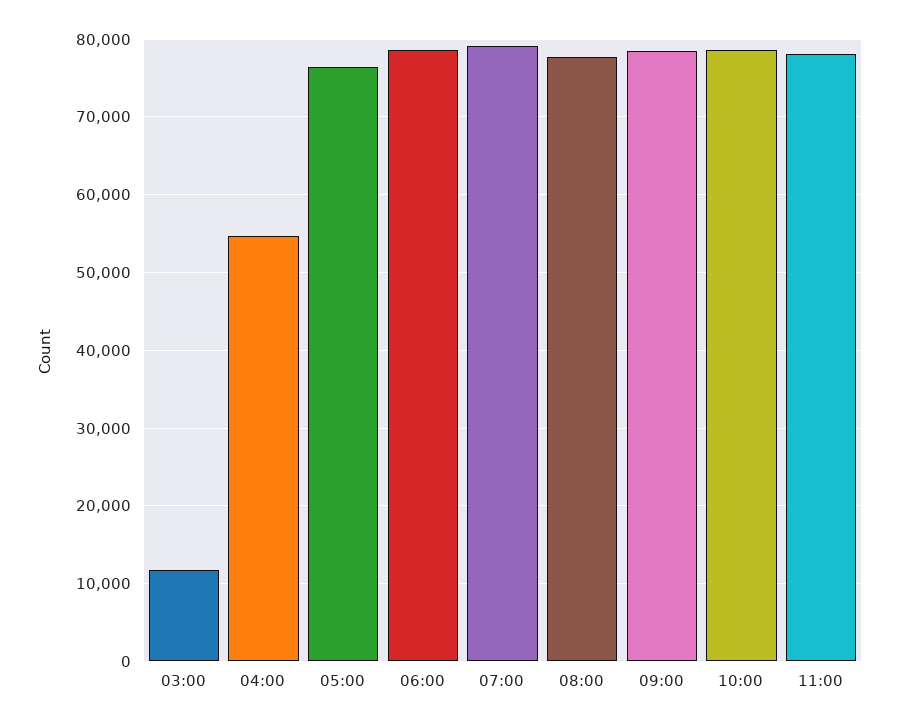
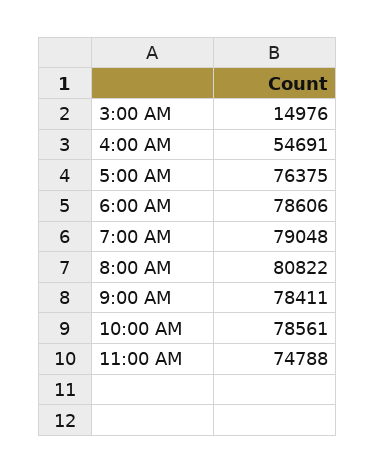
  {
-   "03:00": 12000,
+   "03:00": 14976,
    "04:00": 54691,
    "05:00": 76375,
    "06:00": 78606,
    "07:00": 79048,
-   "08:00": 78000,
+   "08:00": 80822,
    "09:00": 78411,
    "10:00": 78561,
-   "11:00": 78000
+   "11:00": 74788
  }

